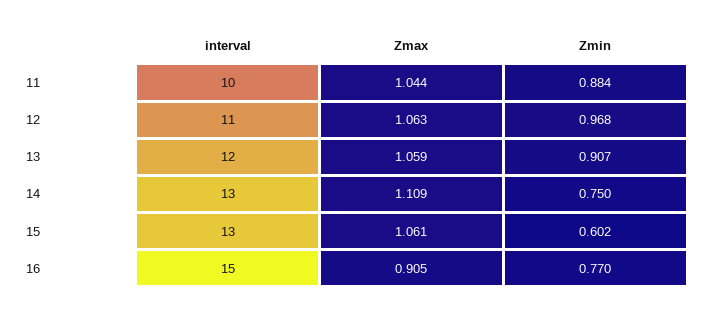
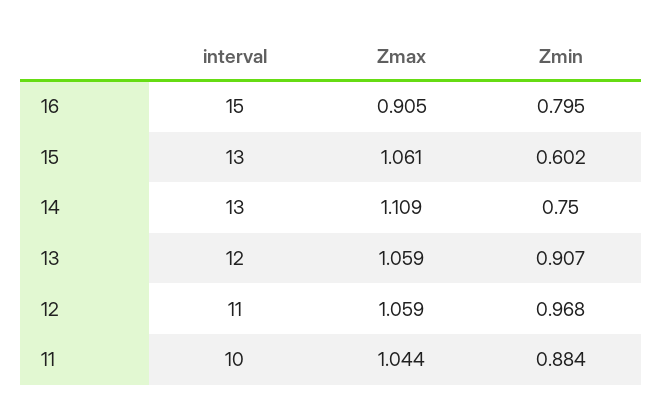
  {
    "interval": {
      "11": 10,
      "12": 11,
      "13": 12,
      "14": 13,
      "15": 13,
      "16": 15
    },
    "Zmax": {
      "11": 1.044,
-     "12": 1.063,
+     "12": 1.059,
      "13": 1.059,
      "14": 1.109,
      "15": 1.061,
      "16": 0.905
    },
    "Zmin": {
      "11": 0.884,
      "12": 0.968,
      "13": 0.907,
      "14": 0.75,
      "15": 0.602,
-     "16": 0.77
+     "16": 0.795
    }
  }

